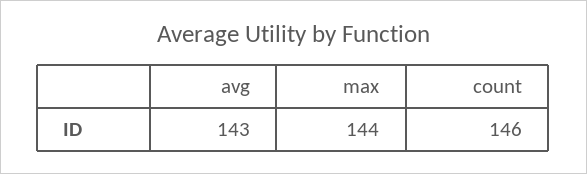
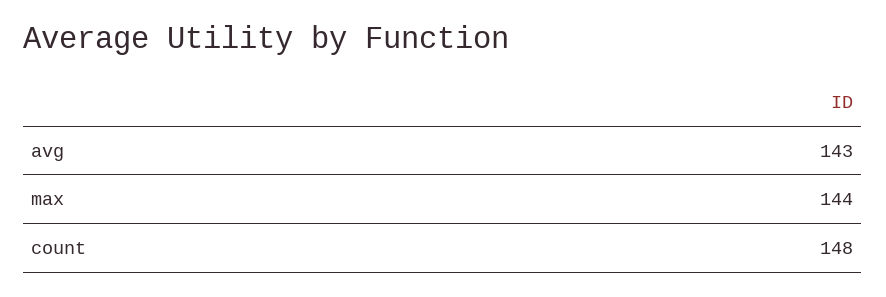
  {
    "avg": 143,
    "max": 144,
-   "count": 146
+   "count": 148
  }

